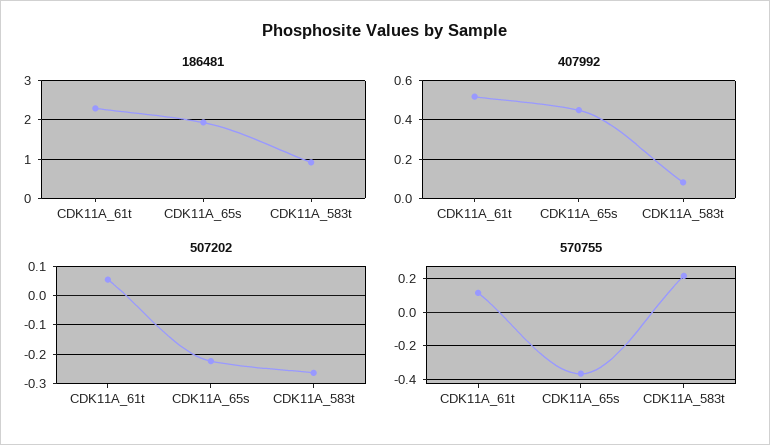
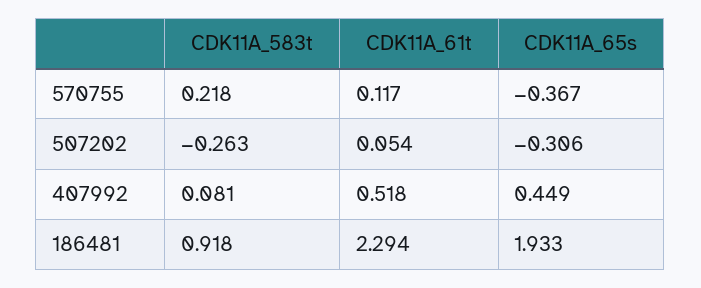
  {
    "186481": {
      "CDK11A_61t": 2.294,
      "CDK11A_65s": 1.933,
      "CDK11A_583t": 0.918
    },
    "407992": {
      "CDK11A_61t": 0.518,
      "CDK11A_65s": 0.449,
      "CDK11A_583t": 0.081
    },
    "507202": {
      "CDK11A_61t": 0.054,
-     "CDK11A_65s": -0.225,
+     "CDK11A_65s": -0.306,
      "CDK11A_583t": -0.263
    },
    "570755": {
      "CDK11A_61t": 0.117,
      "CDK11A_65s": -0.367,
      "CDK11A_583t": 0.218
    }
  }

